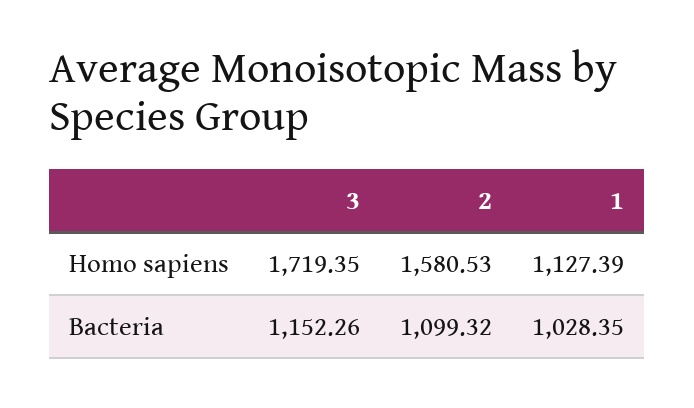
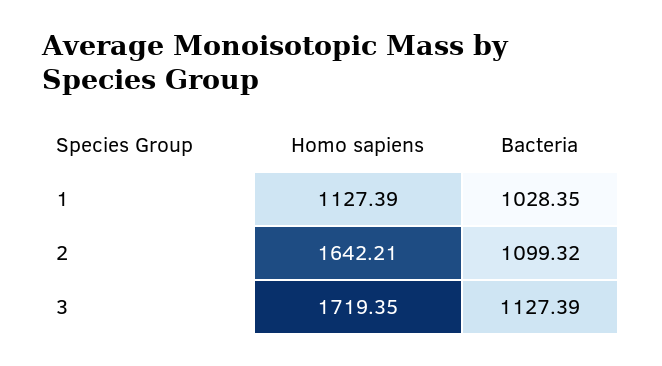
  {
    "3": {
      "Homo sapiens": 1719.35,
-     "Bacteria": 1152.26
+     "Bacteria": 1127.39
    },
    "2": {
-     "Homo sapiens": 1580.53,
+     "Homo sapiens": 1642.21,
      "Bacteria": 1099.32
    },
    "1": {
      "Homo sapiens": 1127.39,
      "Bacteria": 1028.35
    }
  }

